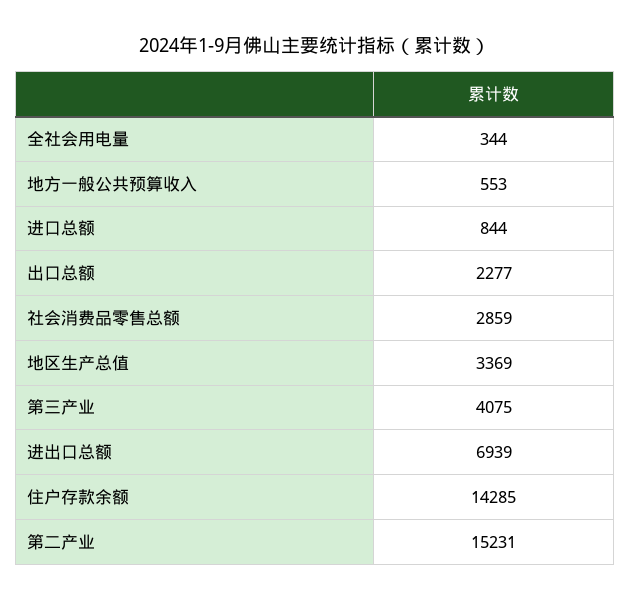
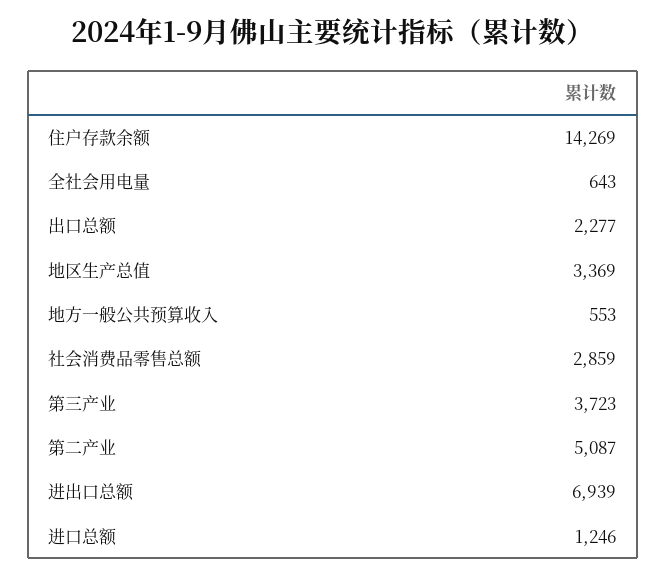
  {
-   "全社会用电量": 344,
+   "全社会用电量": 643,
    "地方一般公共预算收入": 553,
-   "进口总额": 844,
+   "进口总额": 1246,
    "出口总额": 2277,
    "社会消费品零售总额": 2859,
    "地区生产总值": 3369,
-   "第三产业": 4075,
+   "第三产业": 3723,
    "进出口总额": 6939,
-   "住户存款余额": 14285,
+   "住户存款余额": 14269,
-   "第二产业": 15231
+   "第二产业": 5087
  }

